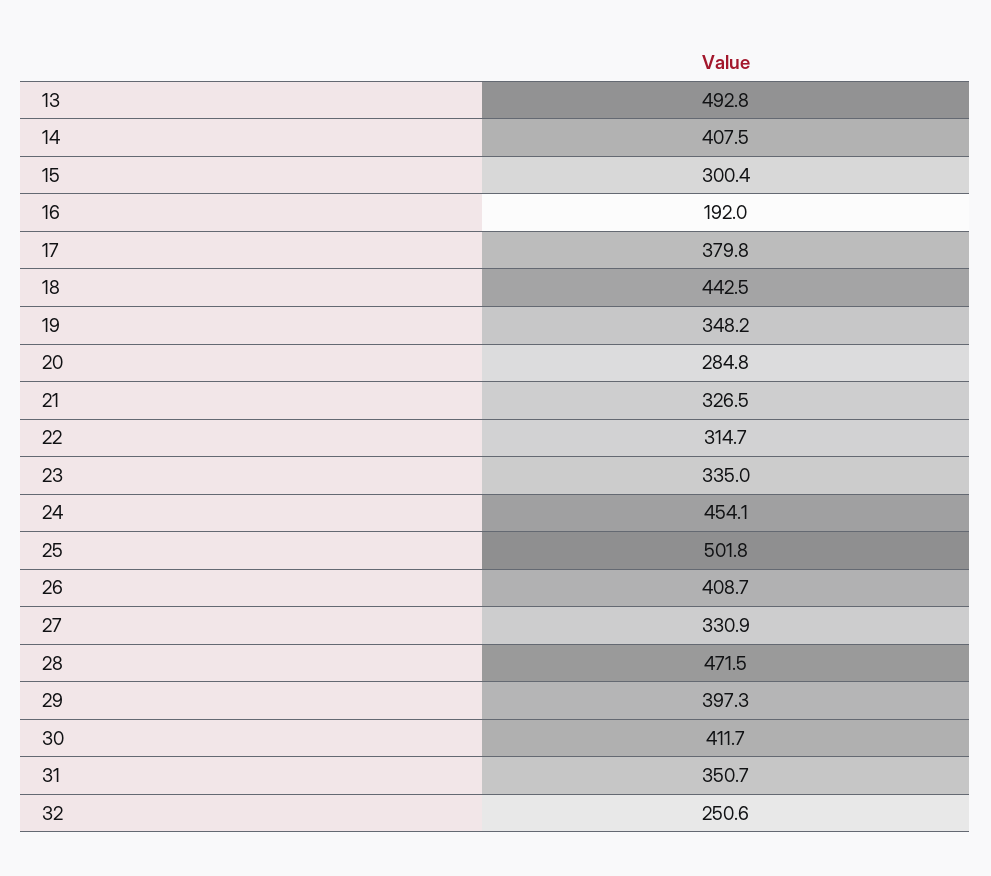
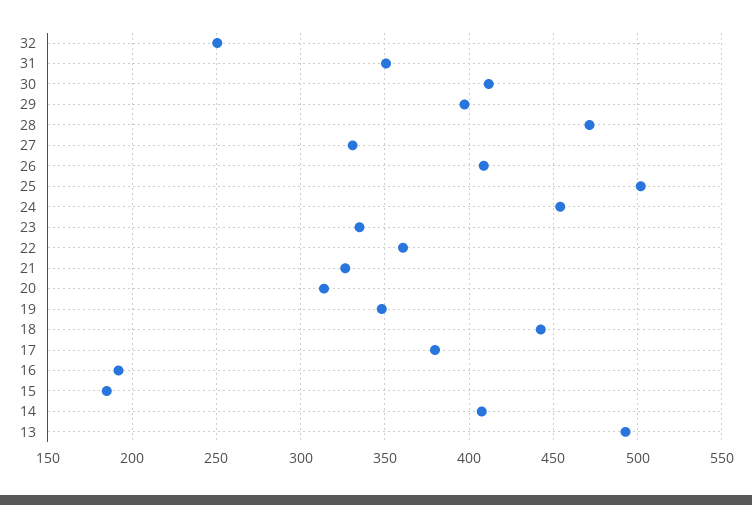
  {
    "13": 492.8,
    "14": 407.5,
-   "15": 300.4,
+   "15": 185,
    "16": 192,
    "17": 379.8,
    "18": 442.5,
    "19": 348.2,
-   "20": 284.8,
+   "20": 315,
    "21": 326.5,
-   "22": 314.7,
+   "22": 360,
    "23": 335,
    "24": 454.1,
    "25": 501.8,
    "26": 408.7,
    "27": 330.9,
    "28": 471.5,
    "29": 397.3,
    "30": 411.7,
    "31": 350.7,
    "32": 250.6
  }

